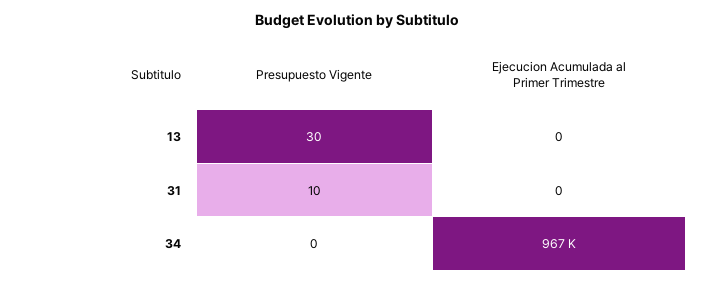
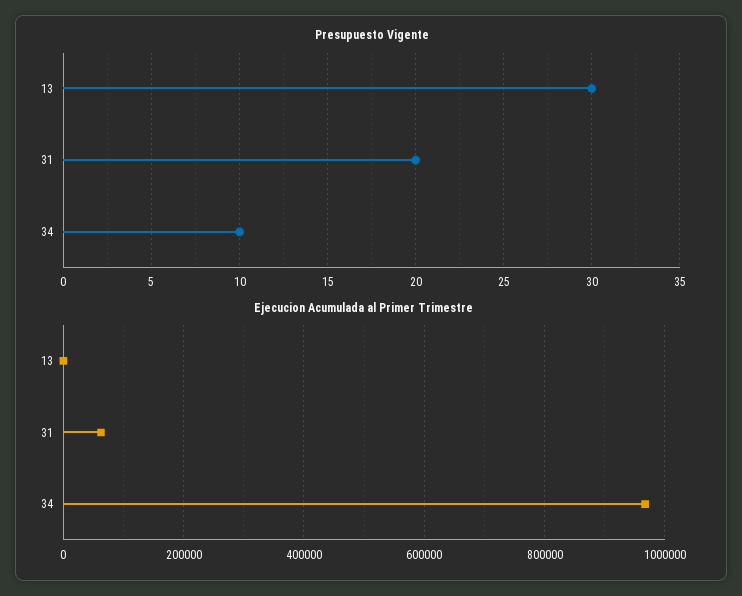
  {
    "Presupuesto Vigente": {
      "13": 30,
-     "31": 10,
+     "31": 20,
-     "34": 0
+     "34": 10
    },
    "Ejecucion Acumulada al Primer Trimestre": {
      "13": 0,
-     "31": 0,
+     "31": 60000,
      "34": 967000
    }
  }

